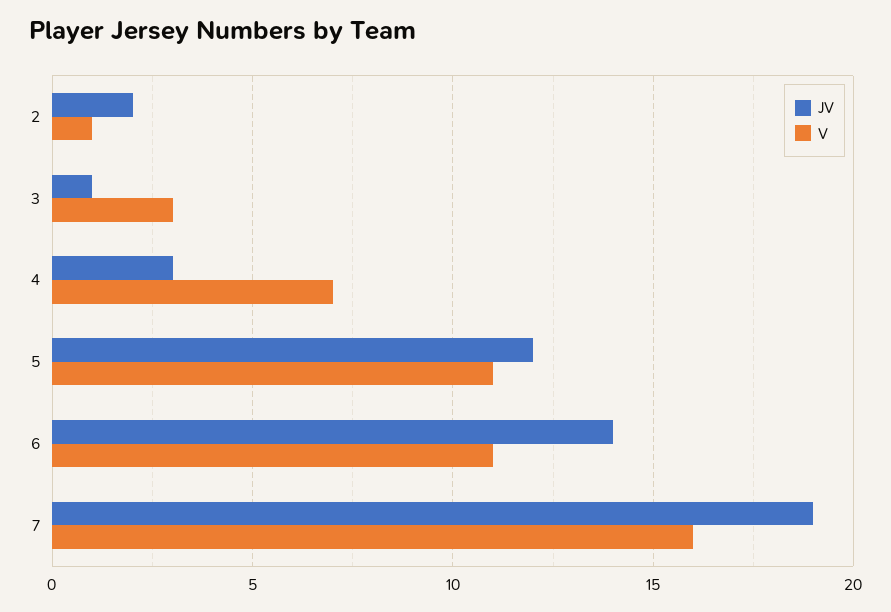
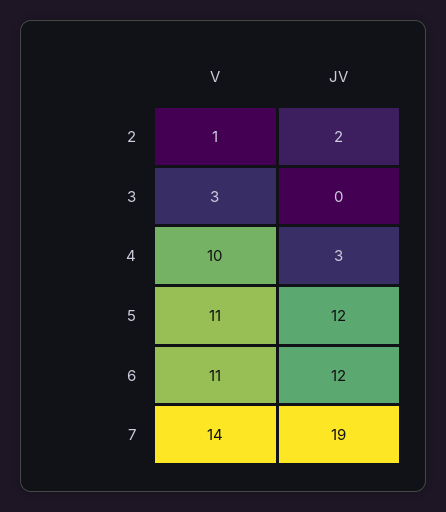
  {
    "JV": {
      "2": 2,
-     "3": 1,
+     "3": 0,
      "4": 3,
      "5": 12,
-     "6": 14,
+     "6": 12,
      "7": 19
    },
    "V": {
      "2": 1,
      "3": 3,
-     "4": 7,
+     "4": 10,
      "5": 11,
      "6": 11,
-     "7": 16
+     "7": 14
    }
  }

